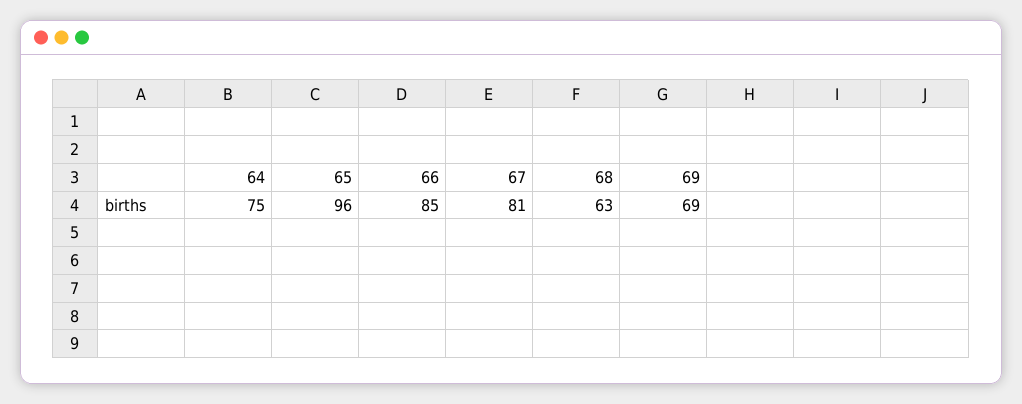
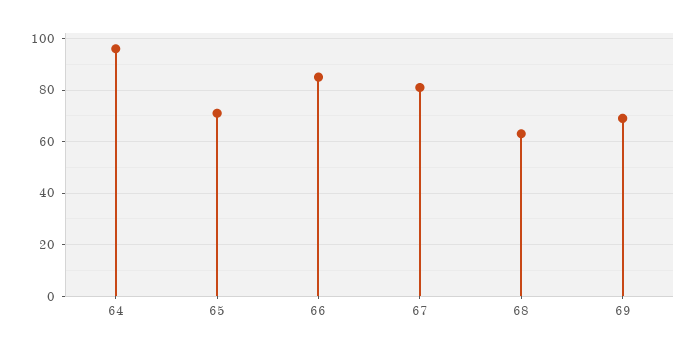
  {
-   "64": 75,
+   "64": 95,
-   "65": 96,
+   "65": 70,
    "66": 85,
    "67": 81,
    "68": 63,
    "69": 69
  }

